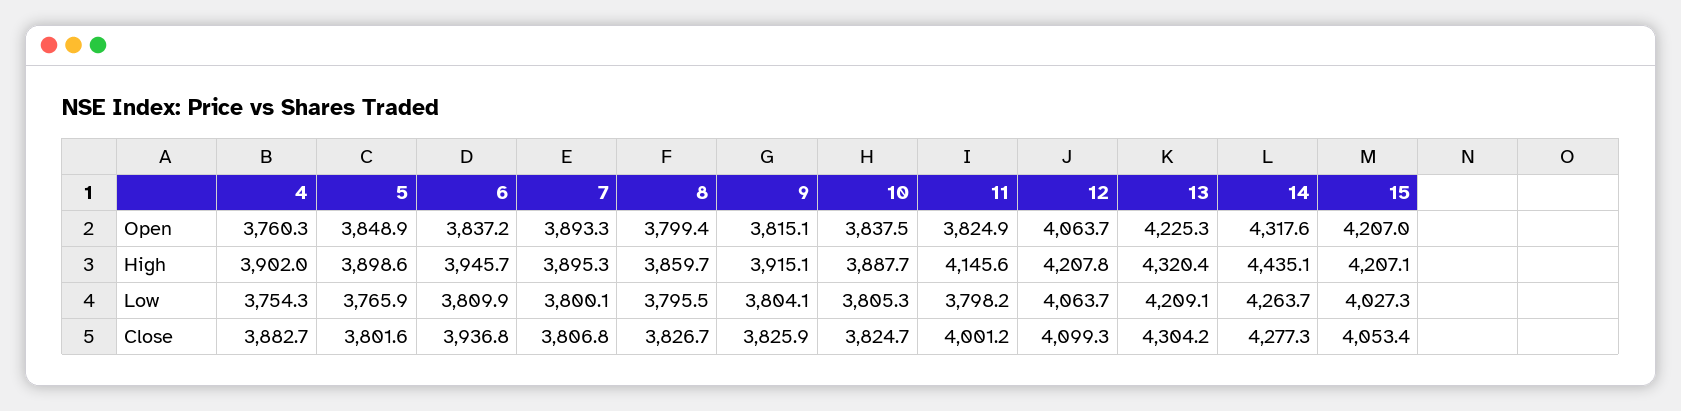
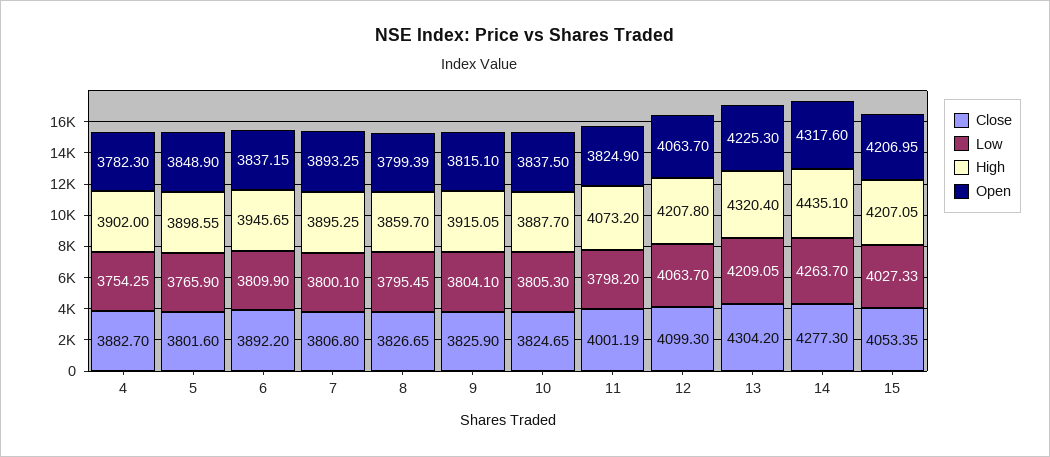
  {
    "Open": {
-     "4": 3760.3,
+     "4": 3782.3,
      "5": 3848.9,
      "6": 3837.15,
      "7": 3893.25,
      "8": 3799.39,
      "9": 3815.1,
      "10": 3837.5,
      "11": 3824.9,
      "12": 4063.7,
      "13": 4225.3,
      "14": 4317.6,
      "15": 4206.95
    },
    "High": {
      "4": 3902,
      "5": 3898.55,
      "6": 3945.65,
      "7": 3895.25,
      "8": 3859.7,
      "9": 3915.05,
      "10": 3887.7,
-     "11": 4145.6,
+     "11": 4073.2,
      "12": 4207.8,
      "13": 4320.4,
      "14": 4435.1,
      "15": 4207.05
    },
    "Low": {
      "4": 3754.25,
      "5": 3765.9,
      "6": 3809.9,
      "7": 3800.1,
      "8": 3795.45,
      "9": 3804.1,
      "10": 3805.3,
      "11": 3798.2,
      "12": 4063.7,
      "13": 4209.05,
      "14": 4263.7,
      "15": 4027.33
    },
    "Close": {
      "4": 3882.7,
      "5": 3801.6,
-     "6": 3936.8,
+     "6": 3892.2,
      "7": 3806.8,
      "8": 3826.65,
      "9": 3825.9,
      "10": 3824.65,
      "11": 4001.19,
      "12": 4099.3,
      "13": 4304.2,
      "14": 4277.3,
      "15": 4053.35
    }
  }

